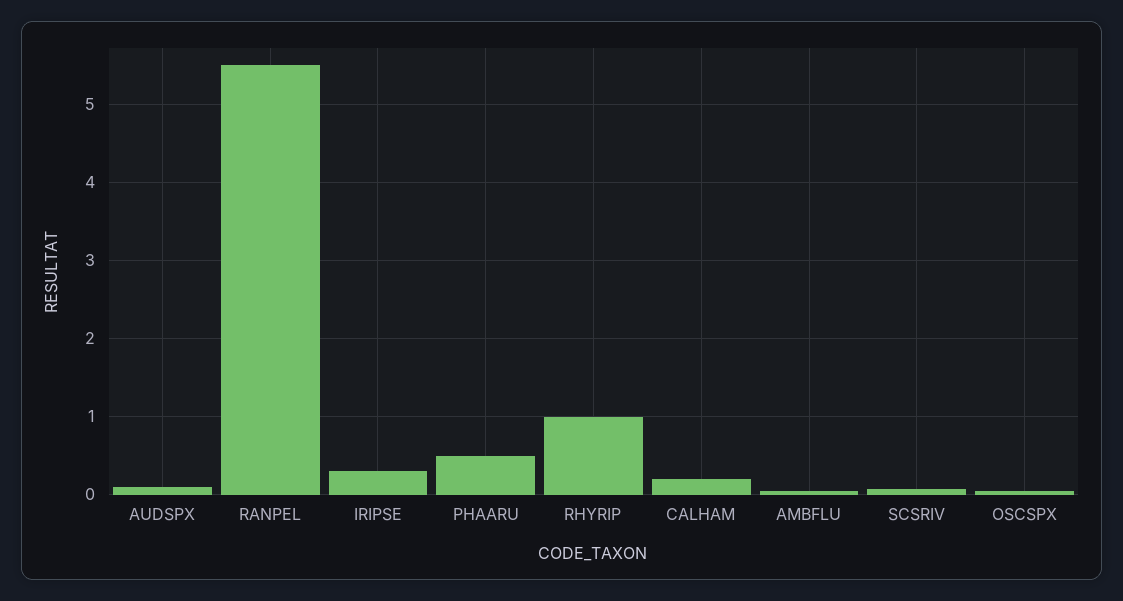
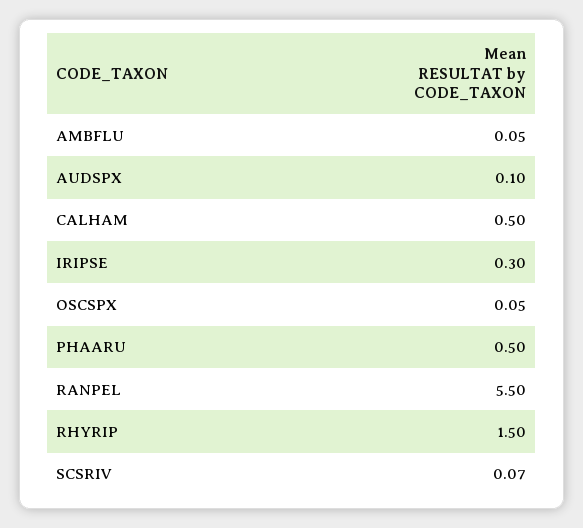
  {
    "AUDSPX": 0.1,
    "RANPEL": 5.5,
    "IRIPSE": 0.3,
    "PHAARU": 0.5,
-   "RHYRIP": 1,
+   "RHYRIP": 1.5,
-   "CALHAM": 0.2,
+   "CALHAM": 0.5,
    "AMBFLU": 0.05,
    "SCSRIV": 0.07,
    "OSCSPX": 0.05
  }

